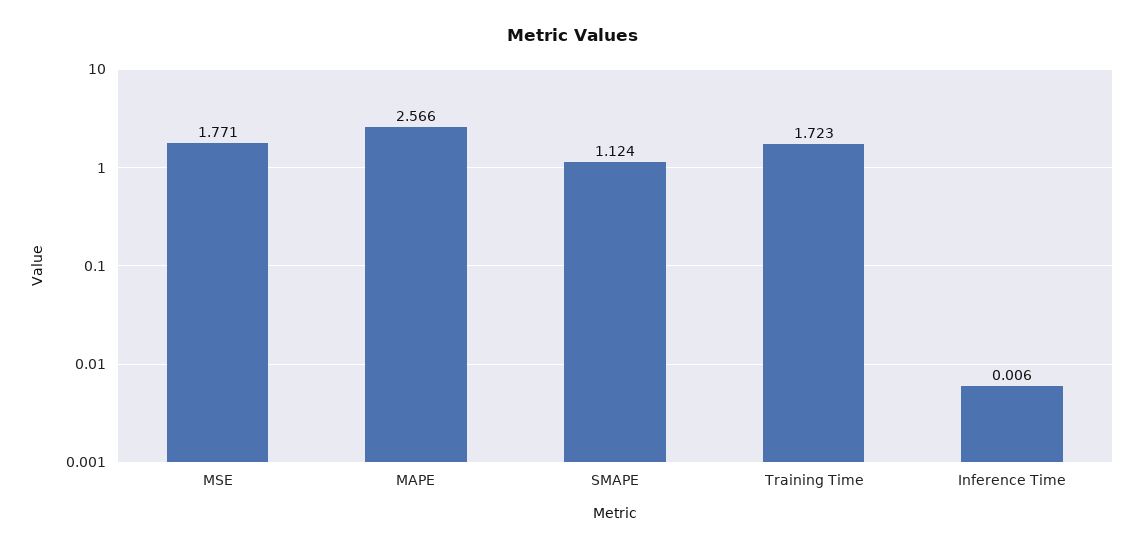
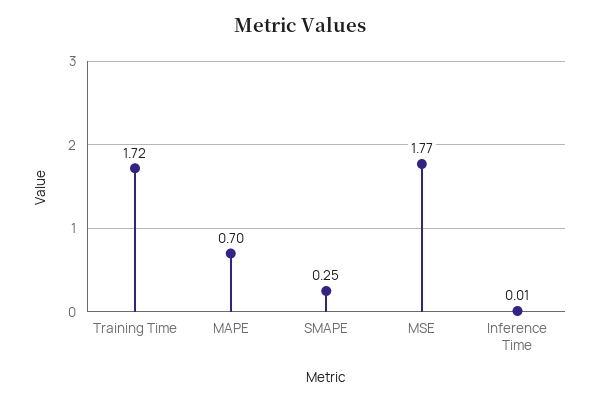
  {
    "MSE": 1.771,
-   "MAPE": 2.566,
+   "MAPE": 0.7,
-   "SMAPE": 1.124,
+   "SMAPE": 0.25,
    "Training Time": 1.723,
    "Inference Time": 0.006
  }

